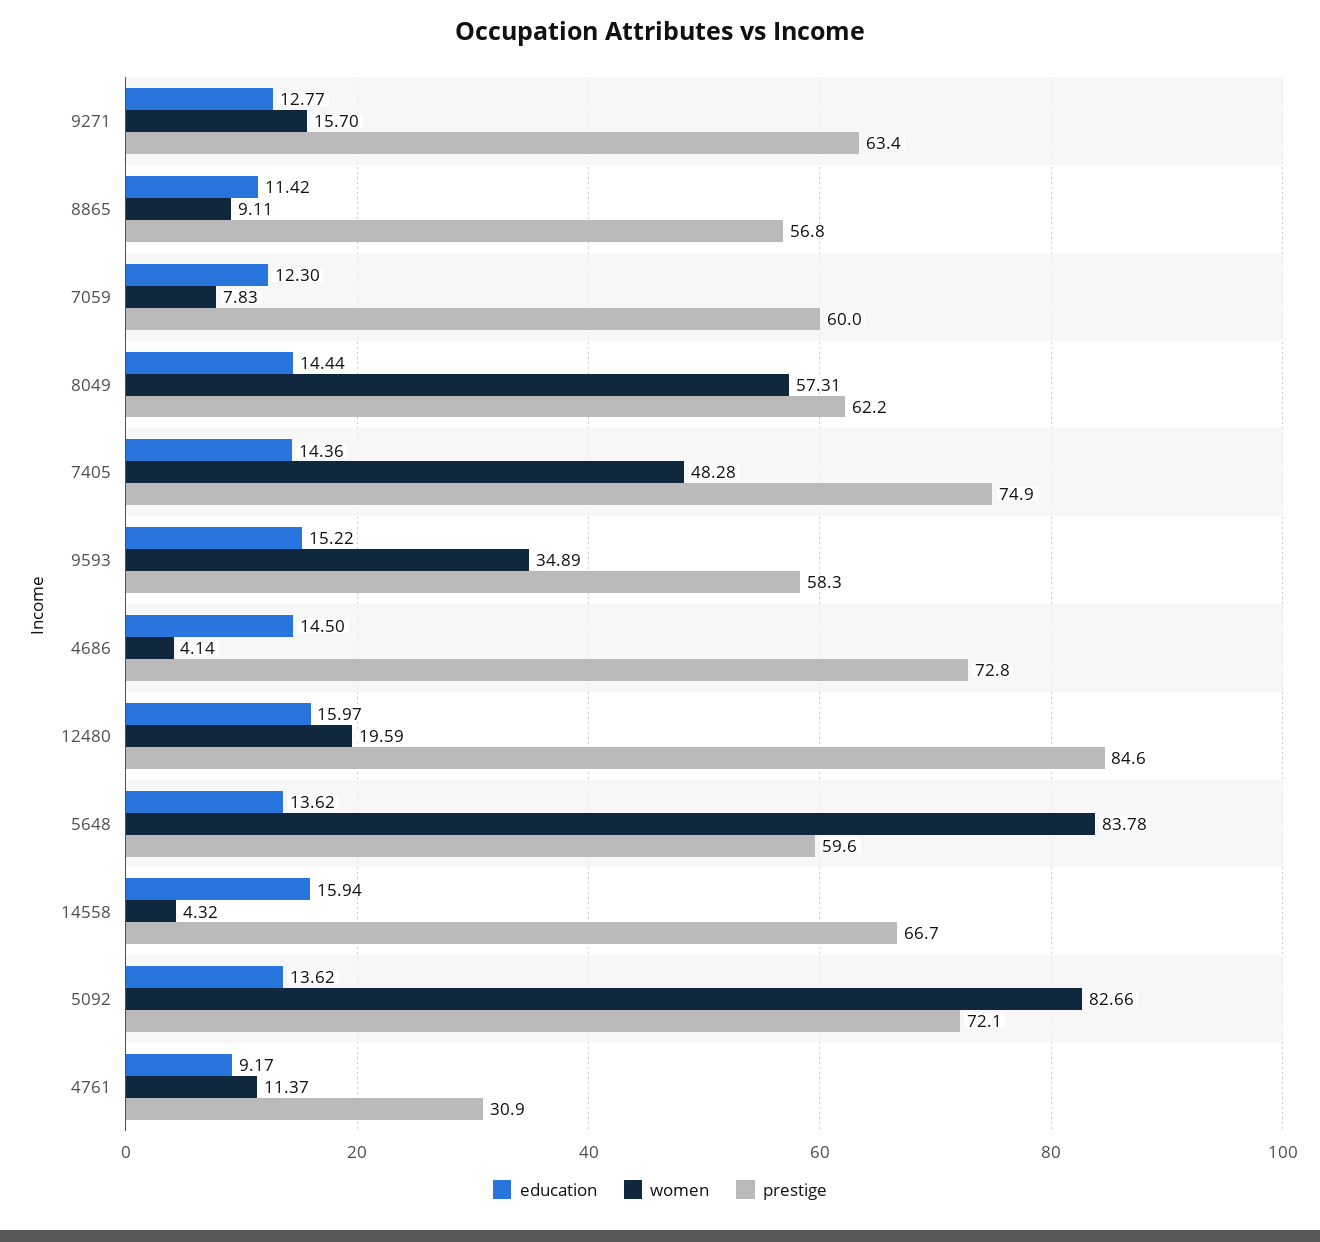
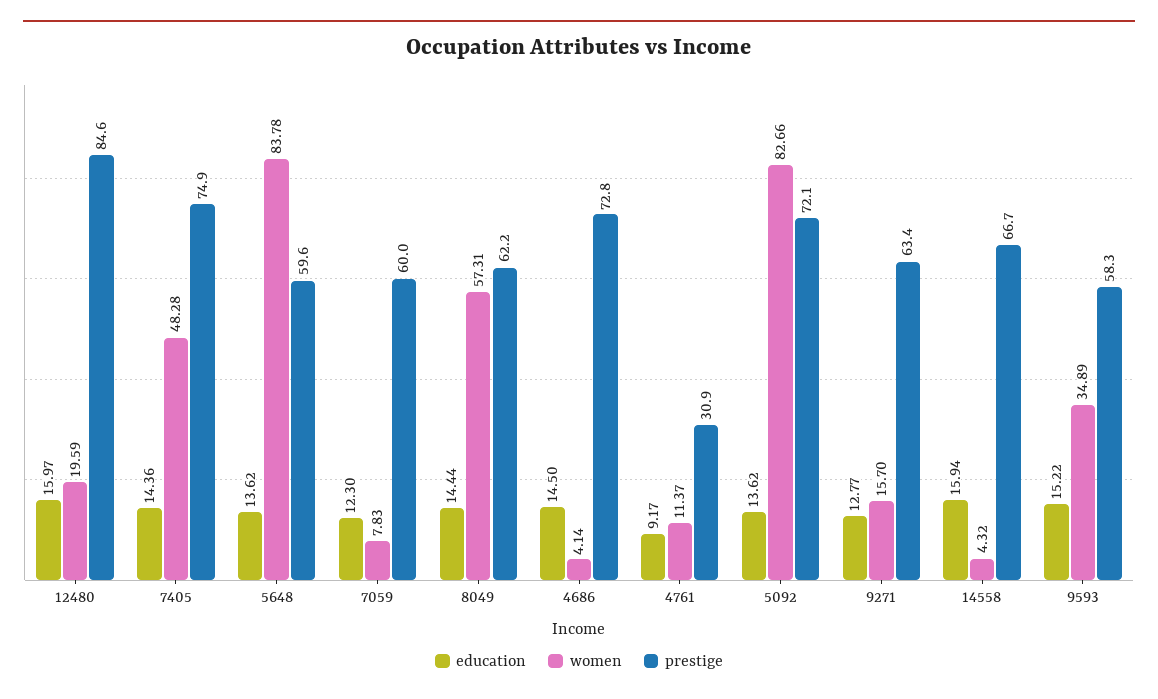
  {
    "education": {
      "9271": 12.77,
-     "8865": 11.42,
      "7059": 12.3,
      "8049": 14.44,
      "7405": 14.36,
      "9593": 15.22,
      "4686": 14.5,
      "12480": 15.97,
      "5648": 13.62,
      "14558": 15.94,
      "5092": 13.62,
      "4761": 9.17
    },
    "women": {
      "9271": 15.7,
-     "8865": 9.11,
      "7059": 7.83,
      "8049": 57.31,
      "7405": 48.28,
      "9593": 34.89,
      "4686": 4.14,
      "12480": 19.59,
      "5648": 83.78,
      "14558": 4.32,
      "5092": 82.66,
      "4761": 11.37
    },
    "prestige": {
      "9271": 63.4,
-     "8865": 56.8,
      "7059": 60,
      "8049": 62.2,
      "7405": 74.9,
      "9593": 58.3,
      "4686": 72.8,
      "12480": 84.6,
      "5648": 59.6,
      "14558": 66.7,
      "5092": 72.1,
      "4761": 30.9
    }
  }

